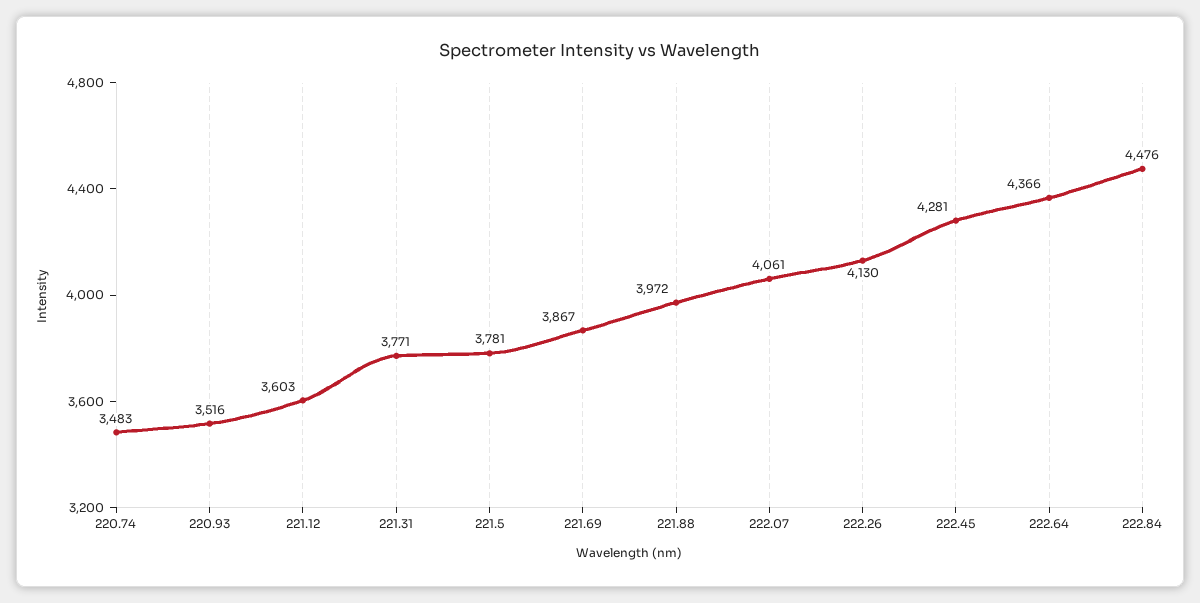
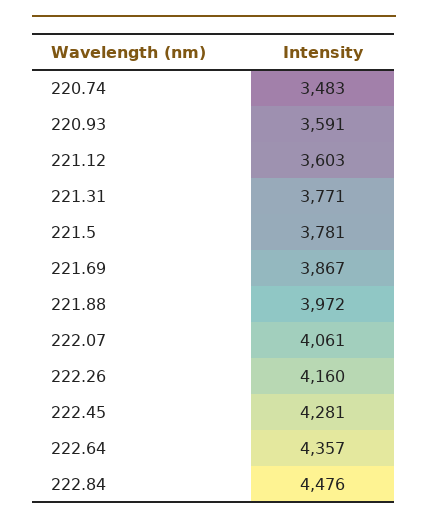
  {
    "220.74": 3483,
-   "220.93": 3516,
+   "220.93": 3591,
    "221.12": 3603,
    "221.31": 3771,
    "221.5": 3781,
    "221.69": 3867,
    "221.88": 3972,
    "222.07": 4061,
-   "222.26": 4130,
+   "222.26": 4160,
    "222.45": 4281,
-   "222.64": 4366,
+   "222.64": 4357,
    "222.84": 4476
  }

